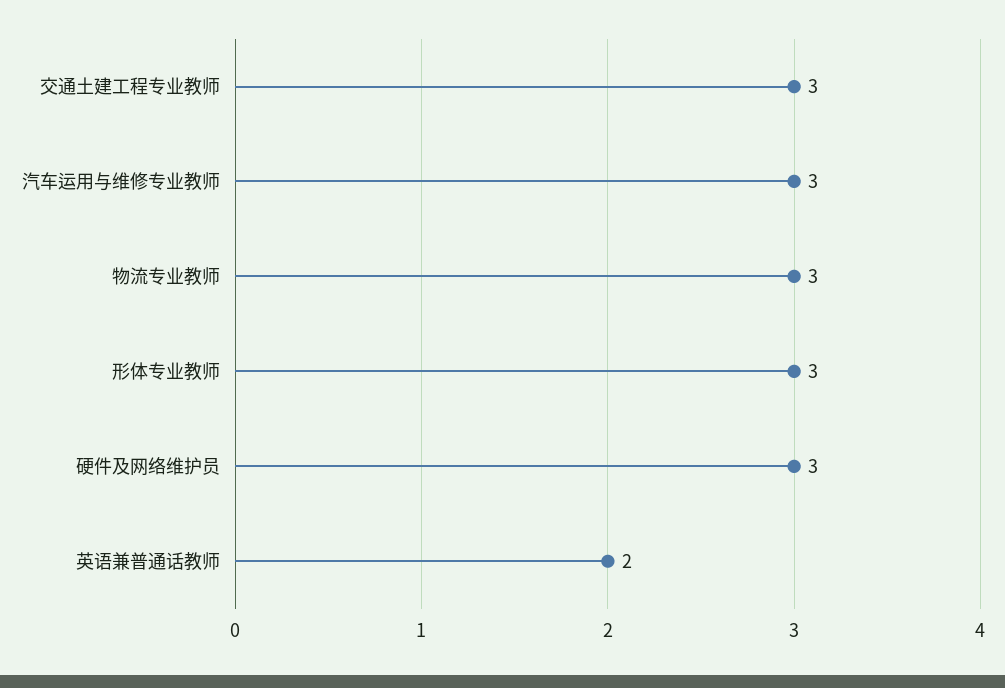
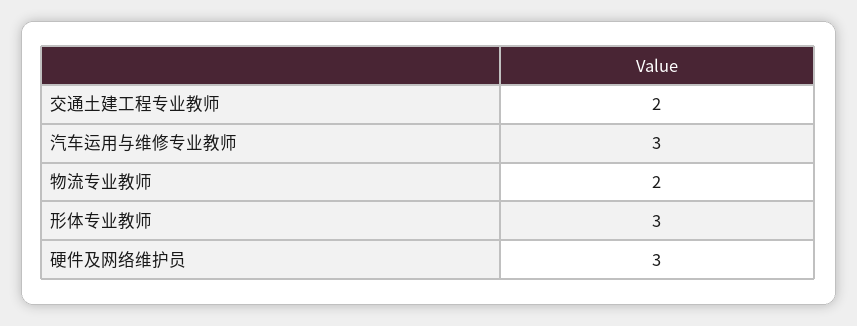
  {
-   "交通土建工程专业教师": 3,
+   "交通土建工程专业教师": 2,
    "汽车运用与维修专业教师": 3,
-   "物流专业教师": 3,
+   "物流专业教师": 2,
    "形体专业教师": 3,
-   "硬件及网络维护员": 3,
+   "硬件及网络维护员": 3
-   "英语兼普通话教师": 2
  }

